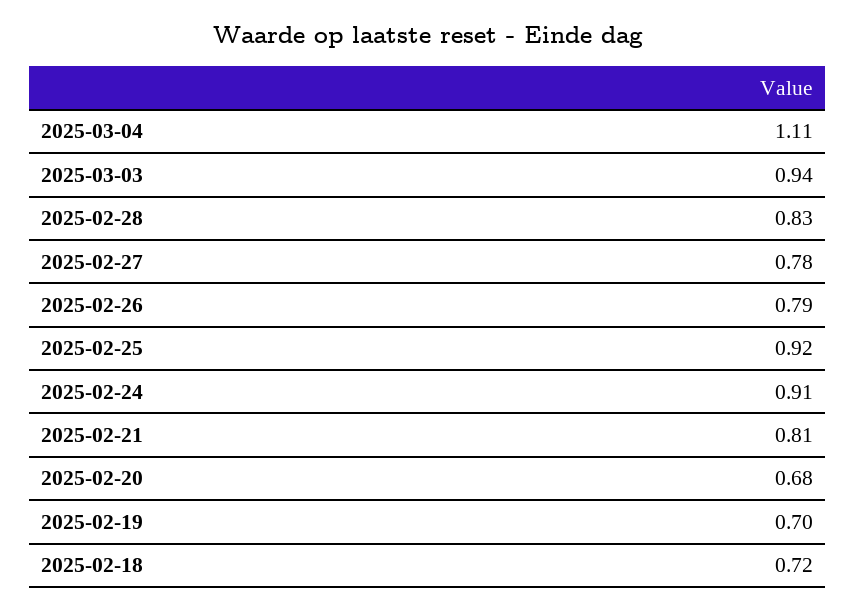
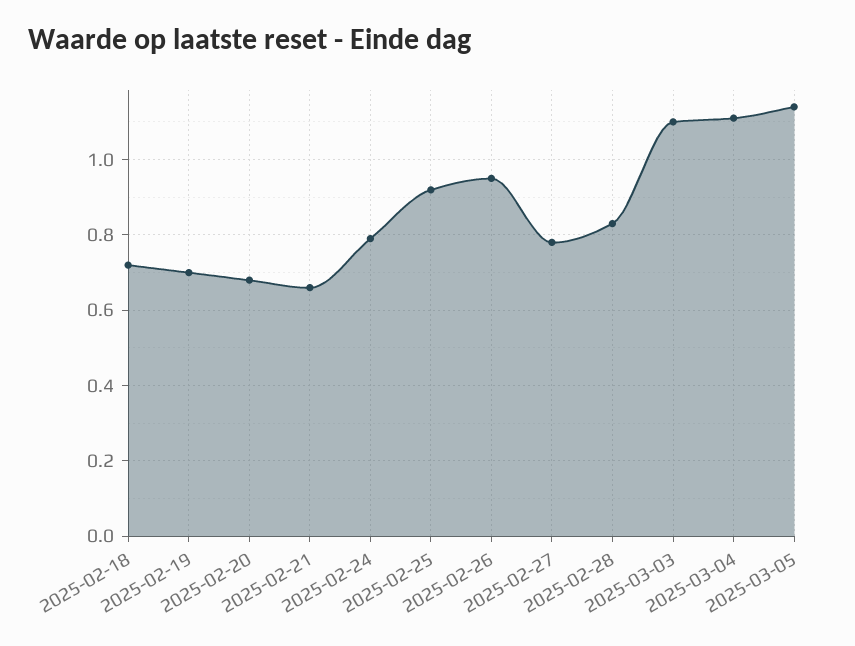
  {
    "2025-03-04": 1.11,
-   "2025-03-03": 0.94,
+   "2025-03-03": 1.1,
    "2025-02-28": 0.83,
    "2025-02-27": 0.78,
-   "2025-02-26": 0.79,
+   "2025-02-26": 0.95,
    "2025-02-25": 0.92,
-   "2025-02-24": 0.91,
+   "2025-02-24": 0.8,
-   "2025-02-21": 0.81,
+   "2025-02-21": 0.65,
    "2025-02-20": 0.68,
    "2025-02-19": 0.7,
-   "2025-02-18": 0.72
+   "2025-02-18": 0.72,
+   "2025-03-05": 1.15
  }

